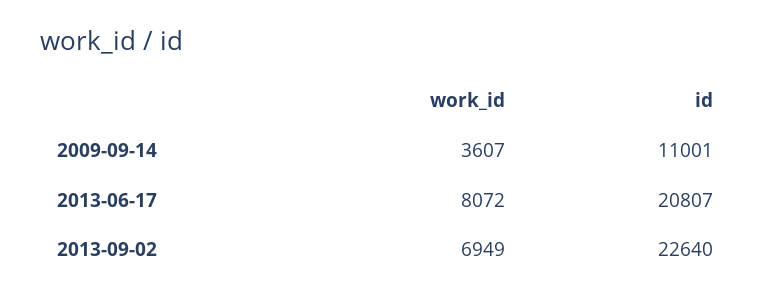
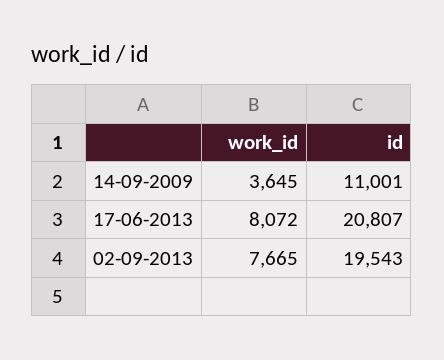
  {
    "work_id": {
-     "2009-09-14": 3607,
+     "2009-09-14": 3645,
      "2013-06-17": 8072,
-     "2013-09-02": 6949
+     "2013-09-02": 7665
    },
    "id": {
      "2009-09-14": 11001,
      "2013-06-17": 20807,
-     "2013-09-02": 22640
+     "2013-09-02": 19543
    }
  }

